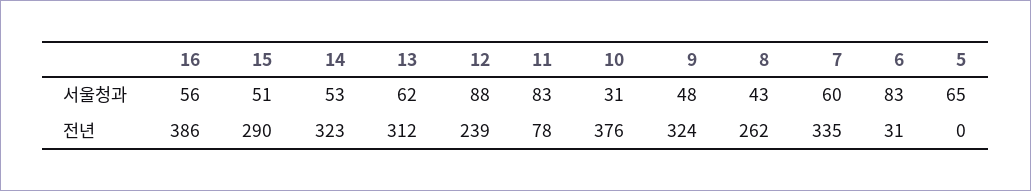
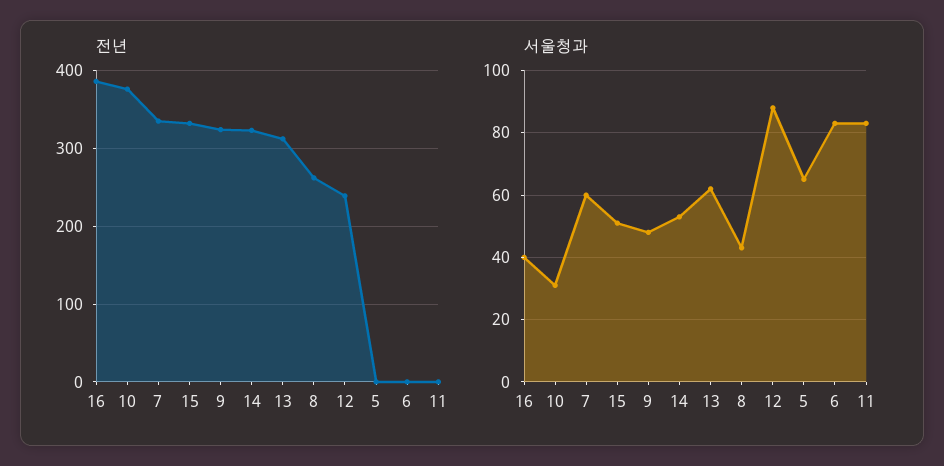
  {
    "서울청과": {
-     "16": 56,
+     "16": 40,
      "15": 51,
      "14": 53,
      "13": 62,
      "12": 88,
      "11": 83,
      "10": 31,
      "9": 48,
      "8": 43,
      "7": 60,
      "6": 83,
      "5": 65
    },
    "전년": {
      "16": 386,
-     "15": 290,
+     "15": 330,
      "14": 323,
      "13": 312,
      "12": 239,
-     "11": 78,
+     "11": 0,
      "10": 376,
      "9": 324,
      "8": 262,
      "7": 335,
-     "6": 31,
+     "6": 0,
      "5": 0
    }
  }

